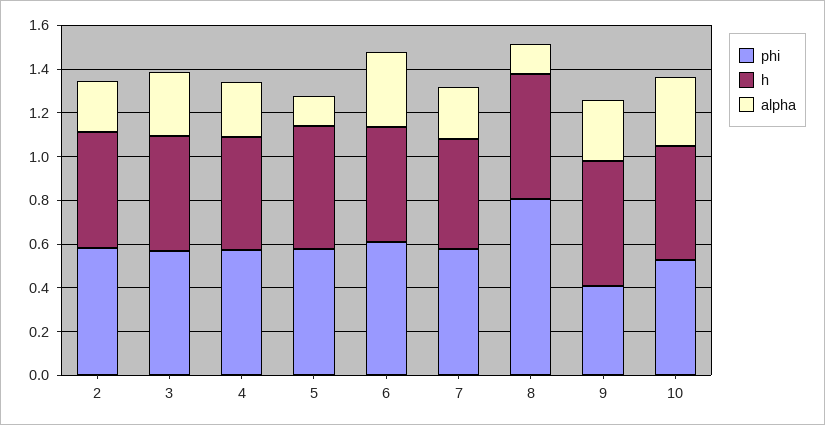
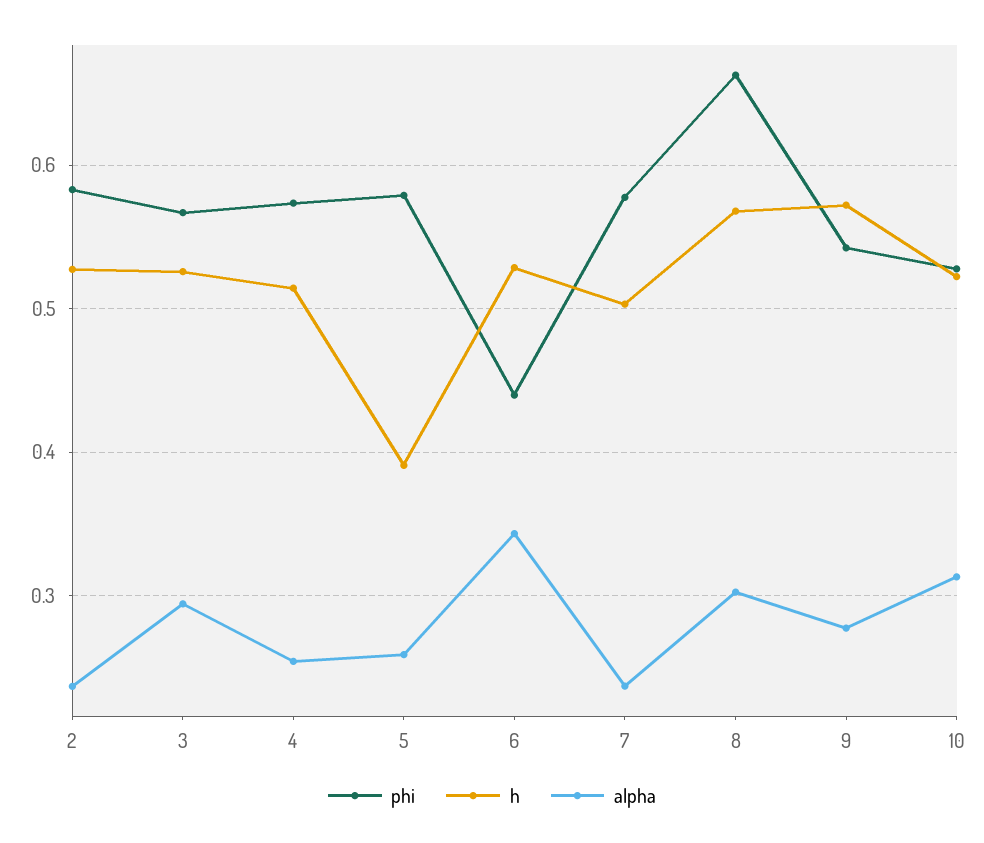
  {
    "phi": {
      "2": 0.58,
      "3": 0.57,
      "4": 0.57,
      "5": 0.58,
-     "6": 0.6,
+     "6": 0.44,
      "7": 0.58,
-     "8": 0.8,
+     "8": 0.66,
-     "9": 0.4,
+     "9": 0.54,
      "10": 0.53
    },
    "h": {
      "2": 0.53,
      "3": 0.53,
      "4": 0.51,
-     "5": 0.55,
+     "5": 0.39,
      "6": 0.53,
      "7": 0.5,
      "8": 0.57,
      "9": 0.57,
      "10": 0.52
    },
    "alpha": {
      "2": 0.24,
      "3": 0.29,
      "4": 0.25,
-     "5": 0.15,
+     "5": 0.26,
      "6": 0.34,
      "7": 0.24,
-     "8": 0.15,
+     "8": 0.3,
      "9": 0.28,
      "10": 0.31
    }
  }

